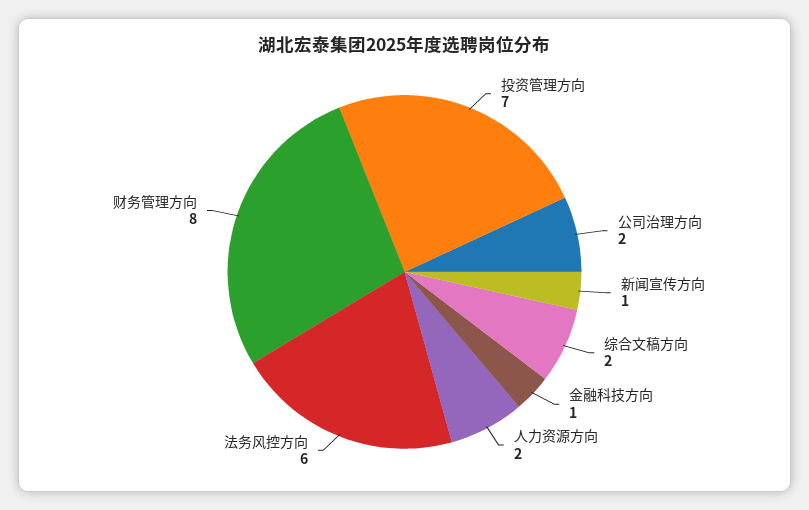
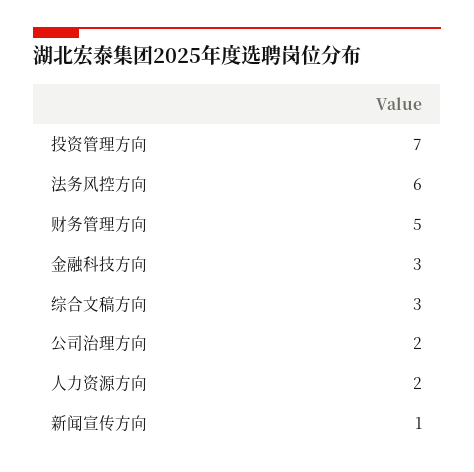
  {
    "投资管理方向": 7,
    "公司治理方向": 2,
    "新闻宣传方向": 1,
-   "综合文稿方向": 2,
+   "综合文稿方向": 3,
-   "金融科技方向": 1,
+   "金融科技方向": 3,
    "人力资源方向": 2,
    "法务风控方向": 6,
-   "财务管理方向": 8
+   "财务管理方向": 5
  }

